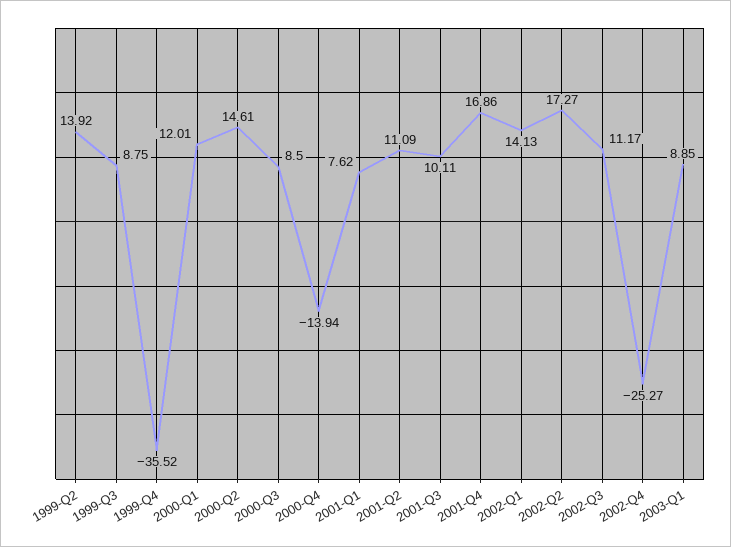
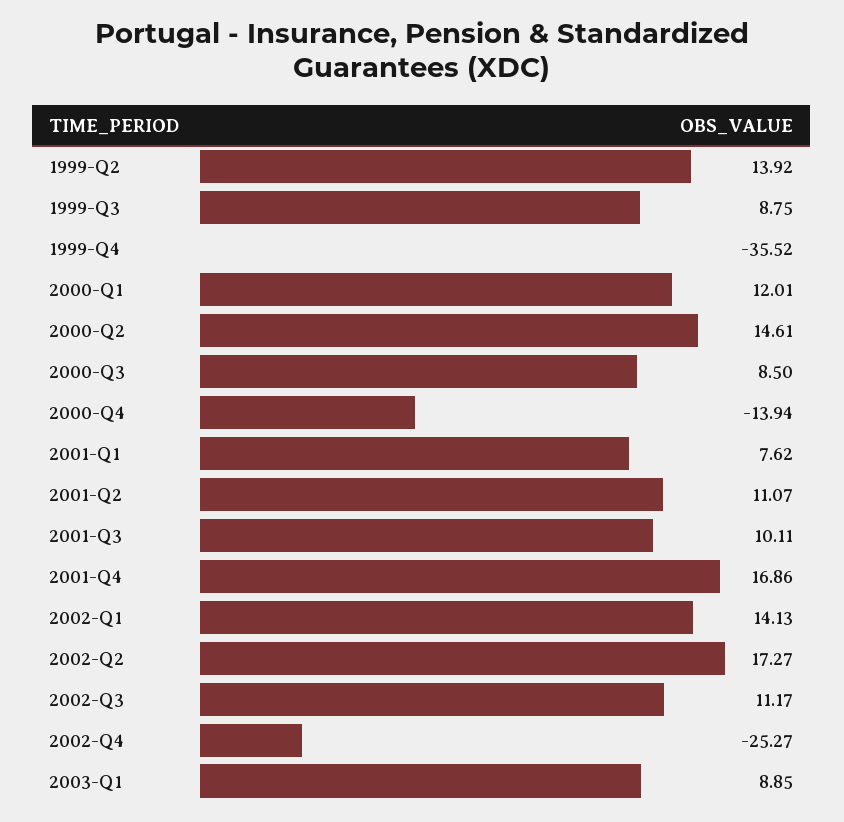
  {
    "1999-Q2": 13.92,
    "1999-Q3": 8.75,
    "1999-Q4": -35.52,
    "2000-Q1": 12.01,
    "2000-Q2": 14.61,
    "2000-Q3": 8.5,
    "2000-Q4": -13.94,
    "2001-Q1": 7.62,
-   "2001-Q2": 11.09,
+   "2001-Q2": 11.07,
    "2001-Q3": 10.11,
    "2001-Q4": 16.86,
    "2002-Q1": 14.13,
    "2002-Q2": 17.27,
    "2002-Q3": 11.17,
    "2002-Q4": -25.27,
    "2003-Q1": 8.85
  }

